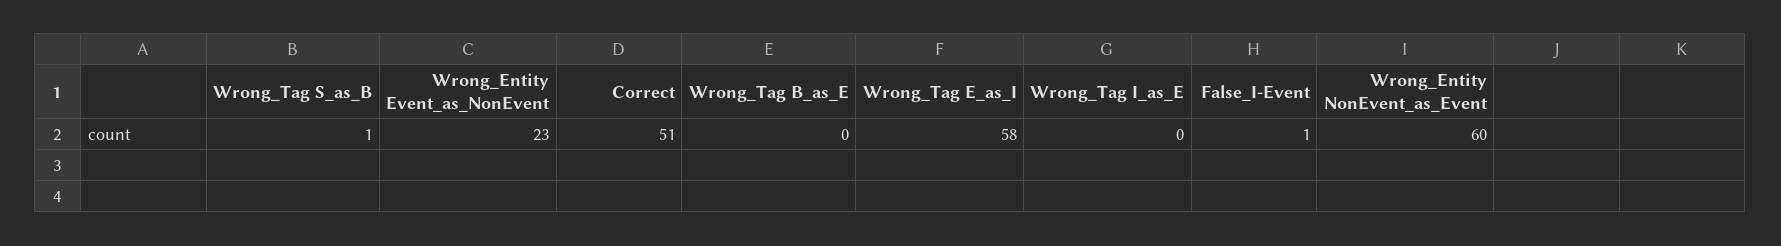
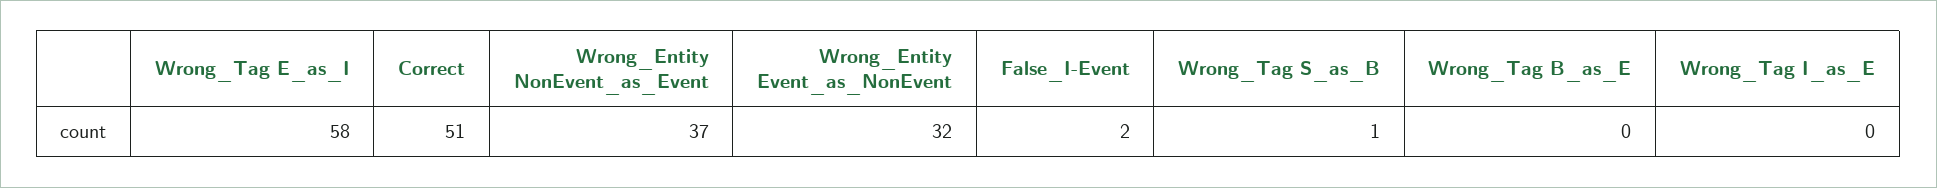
  {
    "Wrong_Tag S_as_B": 1,
-   "Wrong_Entity Event_as_NonEvent": 23,
+   "Wrong_Entity Event_as_NonEvent": 32,
    "Correct": 51,
    "Wrong_Tag B_as_E": 0,
    "Wrong_Tag E_as_I": 58,
    "Wrong_Tag I_as_E": 0,
-   "False_I-Event": 1,
+   "False_I-Event": 2,
-   "Wrong_Entity NonEvent_as_Event": 60
+   "Wrong_Entity NonEvent_as_Event": 37
  }

